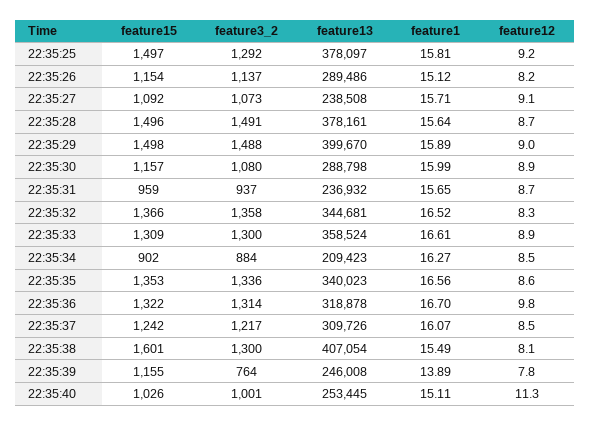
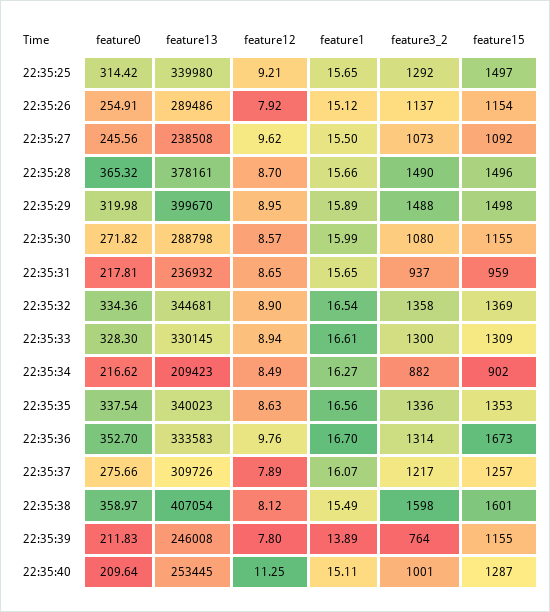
  {
    "feature15": {
      "22:35:25": 1497,
      "22:35:26": 1154,
      "22:35:27": 1092,
      "22:35:28": 1496,
      "22:35:29": 1498,
-     "22:35:30": 1157,
+     "22:35:30": 1155,
      "22:35:31": 959,
-     "22:35:32": 1366,
+     "22:35:32": 1369,
      "22:35:33": 1309,
      "22:35:34": 902,
      "22:35:35": 1353,
-     "22:35:36": 1322,
+     "22:35:36": 1673,
-     "22:35:37": 1242,
+     "22:35:37": 1257,
      "22:35:38": 1601,
      "22:35:39": 1155,
-     "22:35:40": 1026
+     "22:35:40": 1287
    },
    "feature3_2": {
      "22:35:25": 1292,
      "22:35:26": 1137,
      "22:35:27": 1073,
-     "22:35:28": 1491,
+     "22:35:28": 1490,
      "22:35:29": 1488,
      "22:35:30": 1080,
      "22:35:31": 937,
      "22:35:32": 1358,
      "22:35:33": 1300,
-     "22:35:34": 884,
+     "22:35:34": 882,
      "22:35:35": 1336,
      "22:35:36": 1314,
      "22:35:37": 1217,
-     "22:35:38": 1300,
+     "22:35:38": 1598,
      "22:35:39": 764,
      "22:35:40": 1001
    },
    "feature13": {
-     "22:35:25": 378097,
+     "22:35:25": 339980,
      "22:35:26": 289486,
      "22:35:27": 238508,
      "22:35:28": 378161,
      "22:35:29": 399670,
      "22:35:30": 288798,
      "22:35:31": 236932,
      "22:35:32": 344681,
-     "22:35:33": 358524,
+     "22:35:33": 330145,
      "22:35:34": 209423,
      "22:35:35": 340023,
-     "22:35:36": 318878,
+     "22:35:36": 333583,
      "22:35:37": 309726,
      "22:35:38": 407054,
      "22:35:39": 246008,
      "22:35:40": 253445
    },
    "feature1": {
-     "22:35:25": 15.81,
+     "22:35:25": 15.65,
      "22:35:26": 15.12,
-     "22:35:27": 15.71,
+     "22:35:27": 15.5,
-     "22:35:28": 15.64,
+     "22:35:28": 15.66,
      "22:35:29": 15.89,
      "22:35:30": 15.99,
      "22:35:31": 15.65,
-     "22:35:32": 16.52,
+     "22:35:32": 16.54,
      "22:35:33": 16.61,
      "22:35:34": 16.27,
      "22:35:35": 16.56,
      "22:35:36": 16.7,
      "22:35:37": 16.07,
      "22:35:38": 15.49,
      "22:35:39": 13.89,
      "22:35:40": 15.11
    },
    "feature12": {
      "22:35:25": 9.21,
-     "22:35:26": 8.2,
+     "22:35:26": 7.92,
-     "22:35:27": 9.1,
+     "22:35:27": 9.62,
      "22:35:28": 8.7,
      "22:35:29": 8.95,
-     "22:35:30": 8.9,
+     "22:35:30": 8.57,
      "22:35:31": 8.65,
-     "22:35:32": 8.3,
+     "22:35:32": 8.9,
      "22:35:33": 8.94,
      "22:35:34": 8.49,
      "22:35:35": 8.63,
      "22:35:36": 9.76,
-     "22:35:37": 8.5,
+     "22:35:37": 7.89,
      "22:35:38": 8.12,
      "22:35:39": 7.8,
      "22:35:40": 11.25
-   }
+   },
+   "feature0": {
+     "22:35:25": 314.42,
+     "22:35:26": 254.91,
+     "22:35:27": 245.56,
+     "22:35:28": 365.32,
+     "22:35:29": 319.98,
+     "22:35:30": 271.82,
+     "22:35:31": 217.81,
+     "22:35:32": 334.36,
+     "22:35:33": 328.3,
+     "22:35:34": 216.62,
+     "22:35:35": 337.54,
+     "22:35:36": 352.7,
+     "22:35:37": 275.66,
+     "22:35:38": 358.97,
+     "22:35:39": 211.83,
+     "22:35:40": 209.64
+   }
  }

